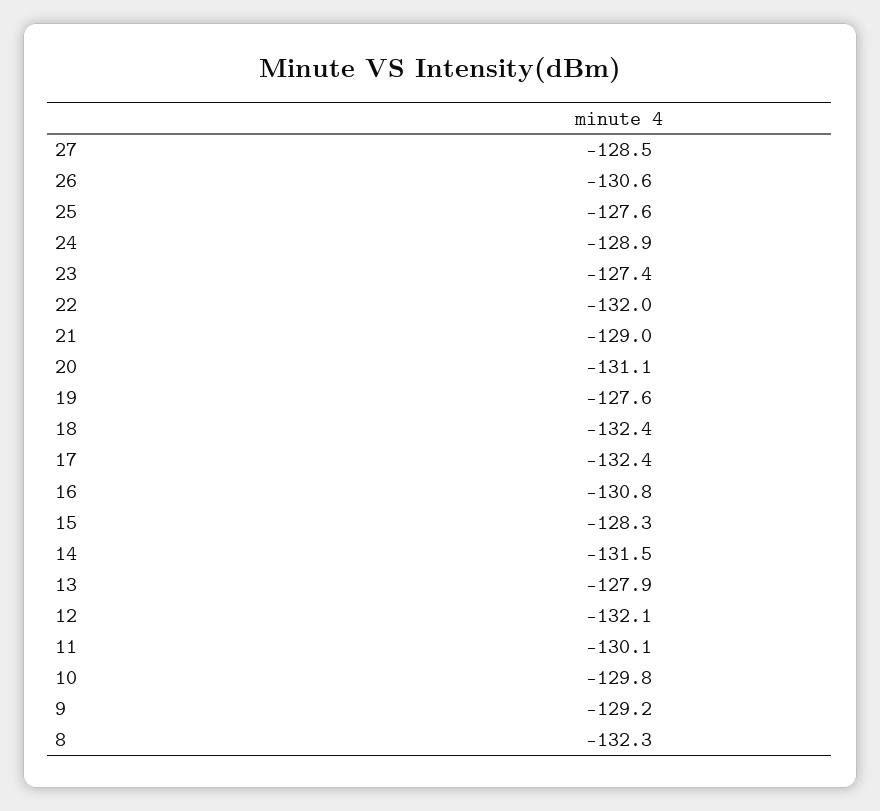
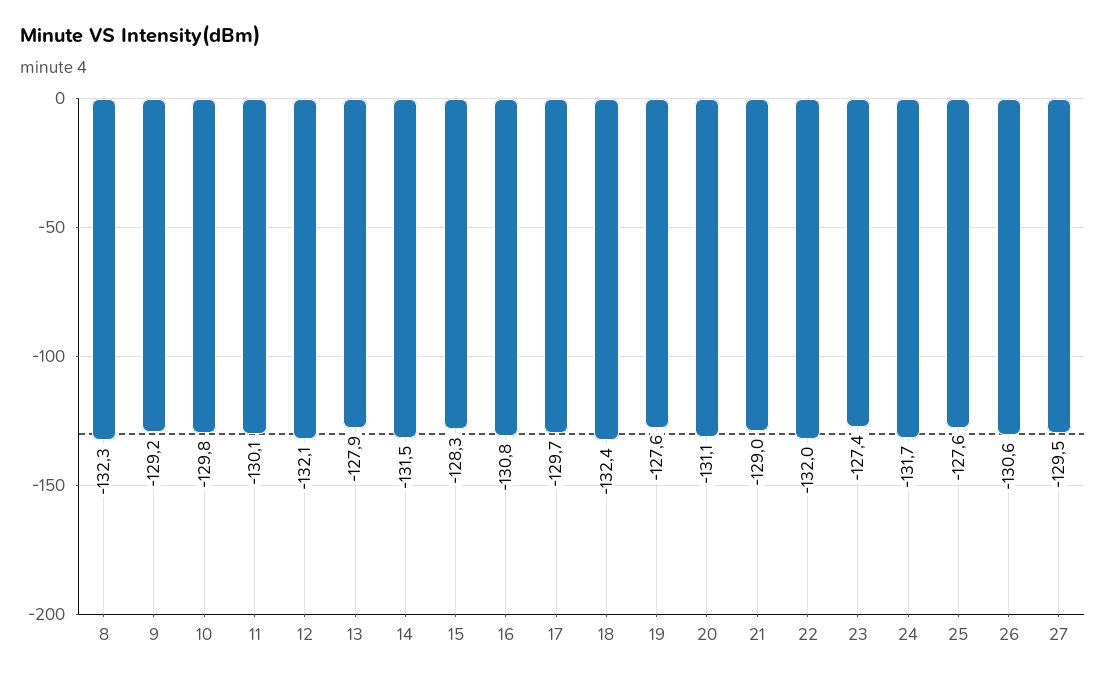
  {
-   "27": -128.5,
+   "27": -129.5,
    "26": -130.6,
    "25": -127.6,
-   "24": -128.9,
+   "24": -131.7,
    "23": -127.4,
    "22": -132,
    "21": -129,
    "20": -131.1,
    "19": -127.6,
    "18": -132.4,
-   "17": -132.4,
+   "17": -129.7,
    "16": -130.8,
    "15": -128.3,
    "14": -131.5,
    "13": -127.9,
    "12": -132.1,
    "11": -130.1,
    "10": -129.8,
    "9": -129.2,
    "8": -132.3
  }

